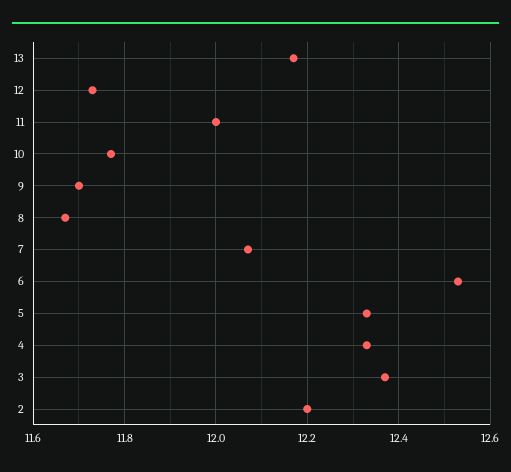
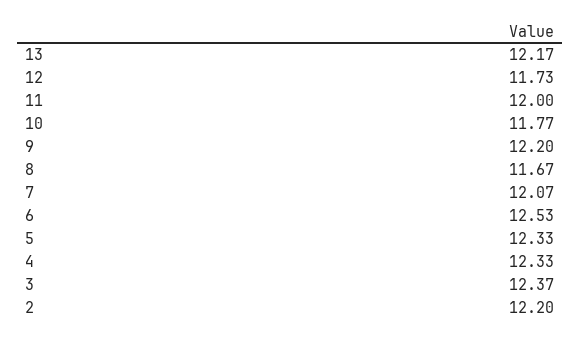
  {
    "13": 12.17,
    "12": 11.73,
    "11": 12,
    "10": 11.77,
-   "9": 11.7,
+   "9": 12.2,
    "8": 11.67,
    "7": 12.07,
    "6": 12.53,
    "5": 12.33,
    "4": 12.33,
    "3": 12.37,
    "2": 12.2
  }

